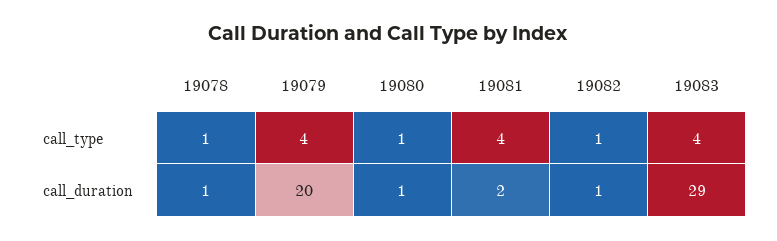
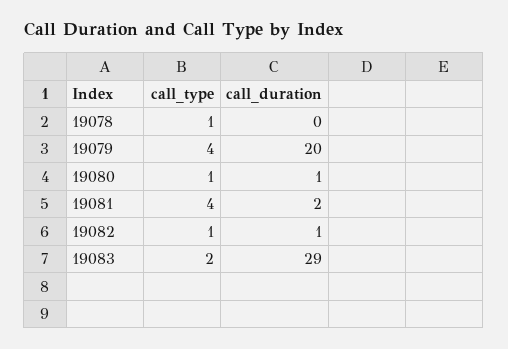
  {
    "19078": {
      "call_type": 1,
-     "call_duration": 1
+     "call_duration": 0
    },
    "19079": {
      "call_type": 4,
      "call_duration": 20
    },
    "19080": {
      "call_type": 1,
      "call_duration": 1
    },
    "19081": {
      "call_type": 4,
      "call_duration": 2
    },
    "19082": {
      "call_type": 1,
      "call_duration": 1
    },
    "19083": {
-     "call_type": 4,
+     "call_type": 2,
      "call_duration": 29
    }
  }

